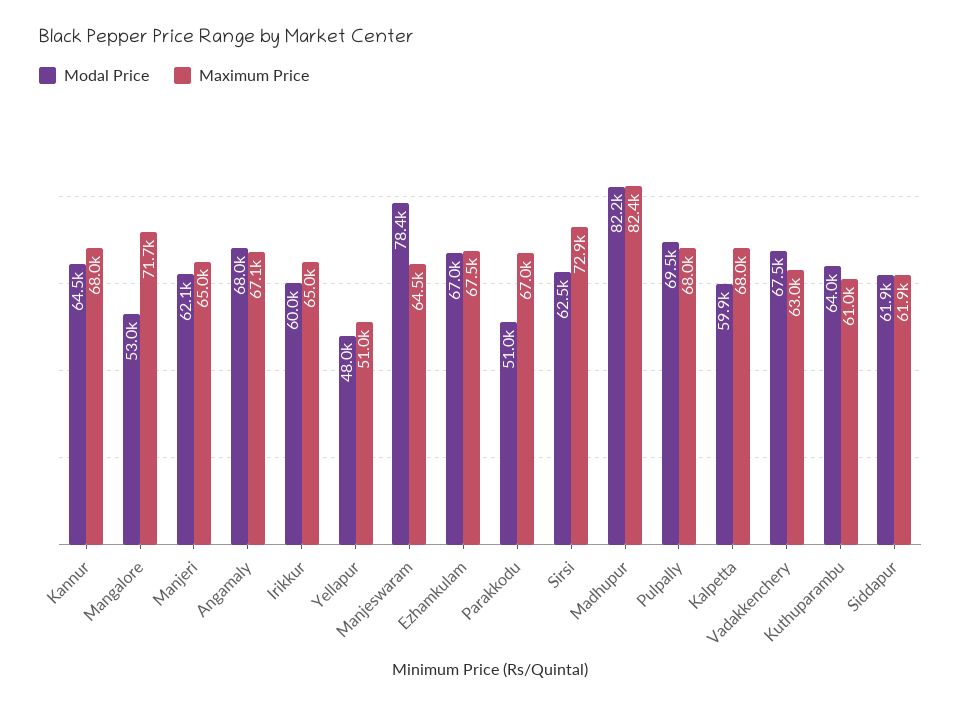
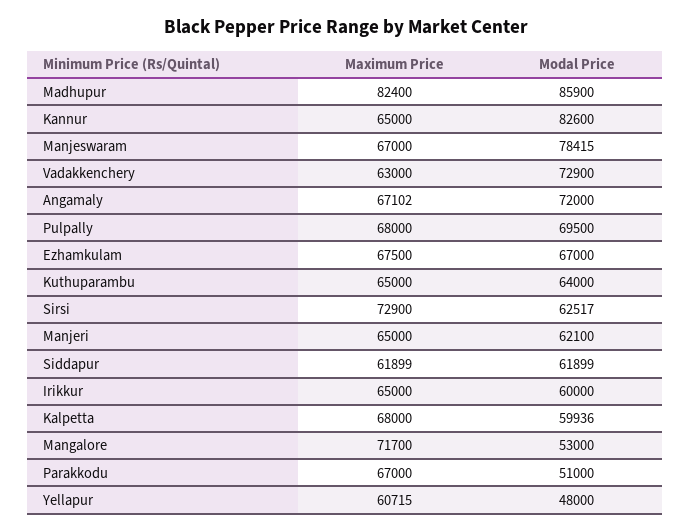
  {
    "Modal Price": {
-     "Kannur": 64500,
+     "Kannur": 82600,
      "Mangalore": 53000,
      "Manjeri": 62100,
-     "Angamaly": 68000,
+     "Angamaly": 72000,
      "Irikkur": 60000,
      "Yellapur": 48000,
      "Manjeswaram": 78415,
      "Ezhamkulam": 67000,
      "Parakkodu": 51000,
      "Sirsi": 62517,
-     "Madhupur": 82200,
+     "Madhupur": 85900,
      "Pulpally": 69500,
      "Kalpetta": 59936,
-     "Vadakkenchery": 67500,
+     "Vadakkenchery": 72900,
      "Kuthuparambu": 64000,
      "Siddapur": 61899
    },
    "Maximum Price": {
-     "Kannur": 68000,
+     "Kannur": 65000,
      "Mangalore": 71700,
      "Manjeri": 65000,
      "Angamaly": 67102,
      "Irikkur": 65000,
-     "Yellapur": 51000,
+     "Yellapur": 60715,
-     "Manjeswaram": 64500,
+     "Manjeswaram": 67000,
      "Ezhamkulam": 67500,
      "Parakkodu": 67000,
      "Sirsi": 72900,
      "Madhupur": 82400,
      "Pulpally": 68000,
      "Kalpetta": 68000,
      "Vadakkenchery": 63000,
-     "Kuthuparambu": 61000,
+     "Kuthuparambu": 65000,
      "Siddapur": 61899
    }
  }

